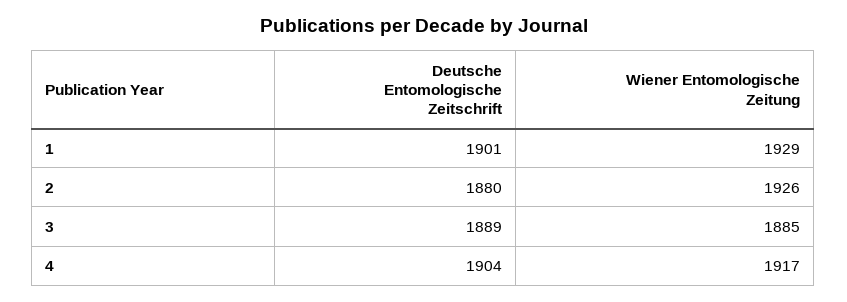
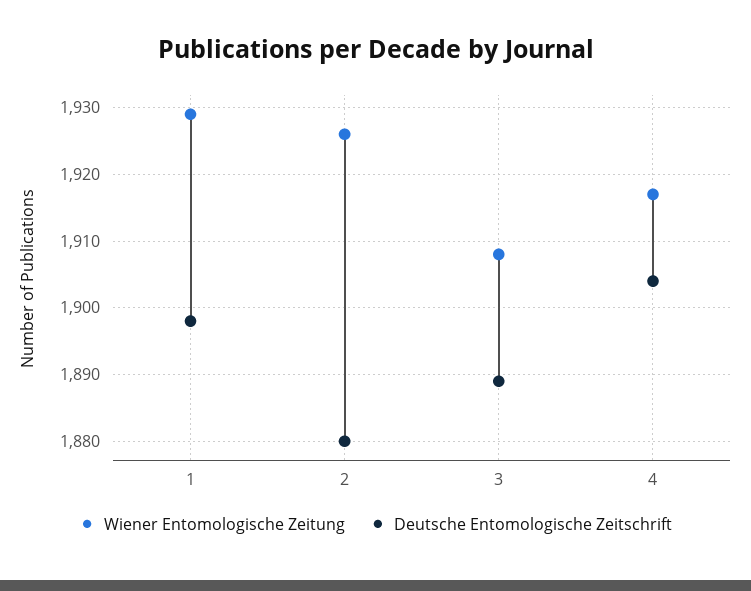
  {
    "Deutsche Entomologische Zeitschrift": {
-     "1": 1901,
+     "1": 1898,
      "2": 1880,
      "3": 1889,
      "4": 1904
    },
    "Wiener Entomologische Zeitung": {
      "1": 1929,
      "2": 1926,
-     "3": 1885,
+     "3": 1908,
      "4": 1917
    }
  }

